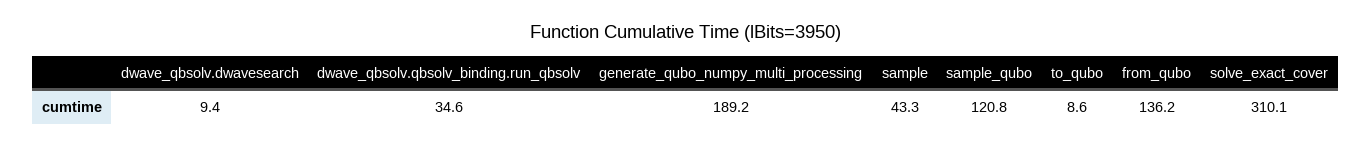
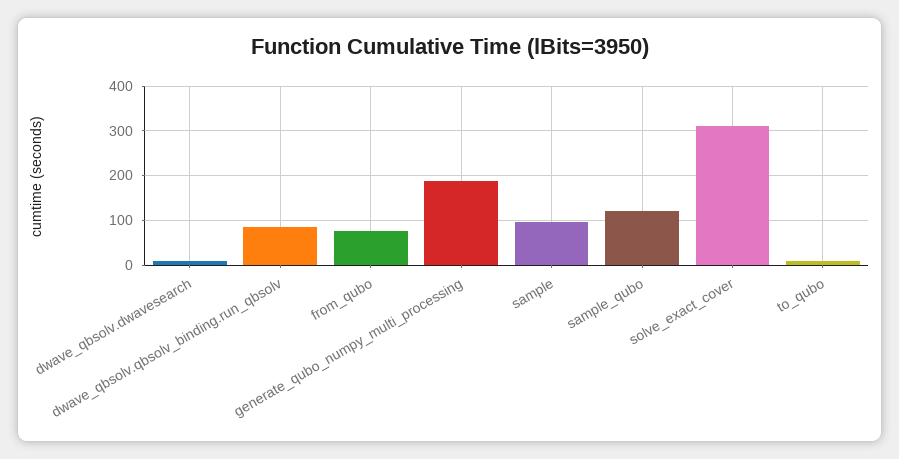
  {
    "dwave_qbsolv.dwavesearch": 9.4,
-   "dwave_qbsolv.qbsolv_binding.run_qbsolv": 34.6,
+   "dwave_qbsolv.qbsolv_binding.run_qbsolv": 80,
    "generate_qubo_numpy_multi_processing": 189.2,
-   "sample": 43.3,
+   "sample": 100,
    "sample_qubo": 120.8,
    "to_qubo": 8.6,
-   "from_qubo": 136.2,
+   "from_qubo": 80,
    "solve_exact_cover": 310.1
  }

